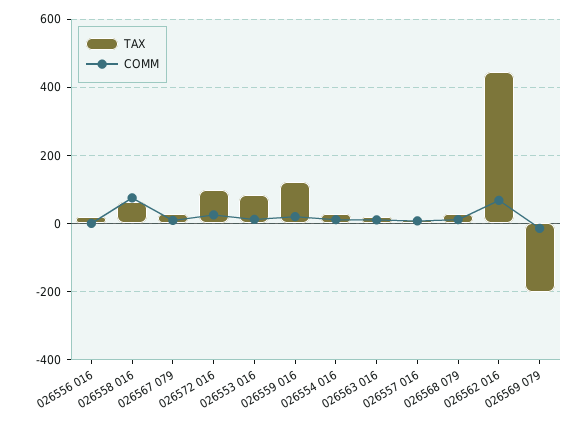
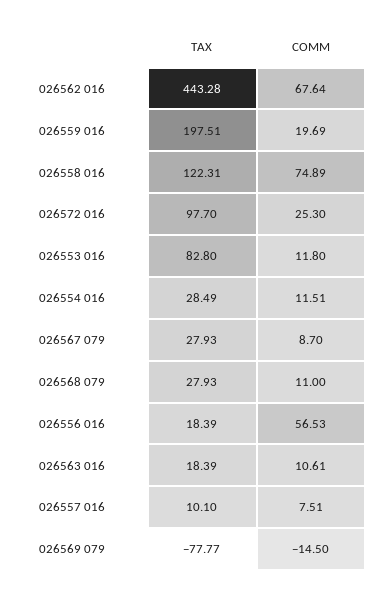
  {
    "TAX": {
      "026556 016": 18.39,
-     "026558 016": 60,
+     "026558 016": 122.31,
      "026567 079": 27.93,
      "026572 016": 97.7,
      "026553 016": 82.8,
-     "026559 016": 120,
+     "026559 016": 197.51,
      "026554 016": 28.49,
      "026563 016": 18.39,
      "026557 016": 10.1,
      "026568 079": 27.93,
      "026562 016": 443.28,
-     "026569 079": -200
+     "026569 079": -77.77
    },
    "COMM": {
-     "026556 016": 0,
+     "026556 016": 56.53,
      "026558 016": 74.89,
      "026567 079": 8.7,
      "026572 016": 25.3,
      "026553 016": 11.8,
      "026559 016": 19.69,
      "026554 016": 11.51,
      "026563 016": 10.61,
      "026557 016": 7.51,
      "026568 079": 11,
      "026562 016": 67.64,
      "026569 079": -14.5
    }
  }

